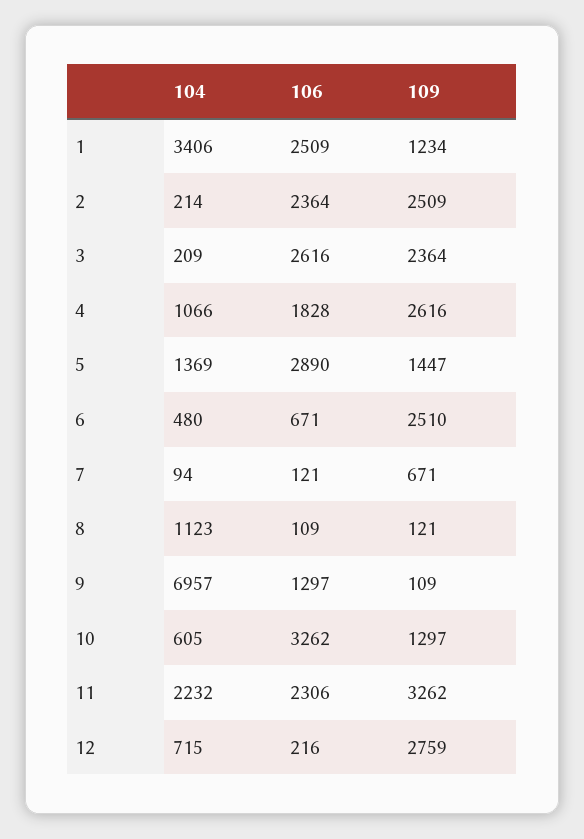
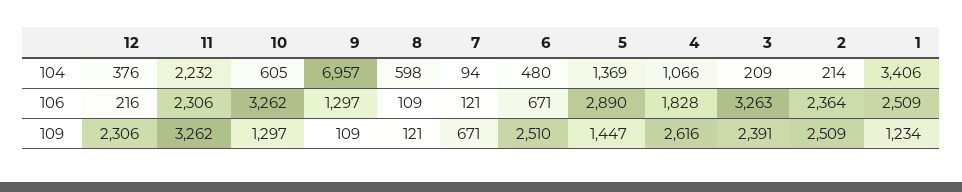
  {
    "104": {
      "1": 3406,
      "2": 214,
      "3": 209,
      "4": 1066,
      "5": 1369,
      "6": 480,
      "7": 94,
-     "8": 1123,
+     "8": 598,
      "9": 6957,
      "10": 605,
      "11": 2232,
-     "12": 715
+     "12": 376
    },
    "106": {
      "1": 2509,
      "2": 2364,
-     "3": 2616,
+     "3": 3263,
      "4": 1828,
      "5": 2890,
      "6": 671,
      "7": 121,
      "8": 109,
      "9": 1297,
      "10": 3262,
      "11": 2306,
      "12": 216
    },
    "109": {
      "1": 1234,
      "2": 2509,
-     "3": 2364,
+     "3": 2391,
      "4": 2616,
      "5": 1447,
      "6": 2510,
      "7": 671,
      "8": 121,
      "9": 109,
      "10": 1297,
      "11": 3262,
-     "12": 2759
+     "12": 2306
    }
  }

